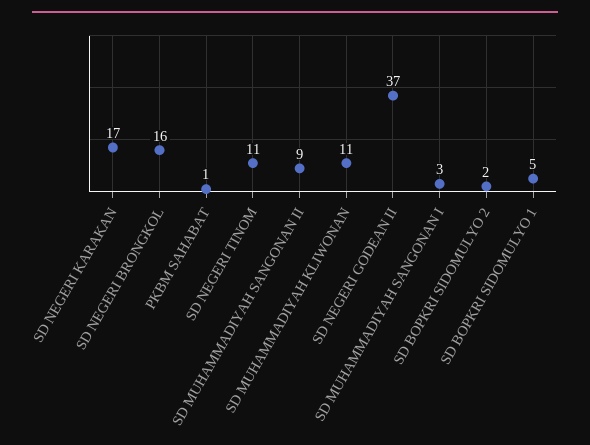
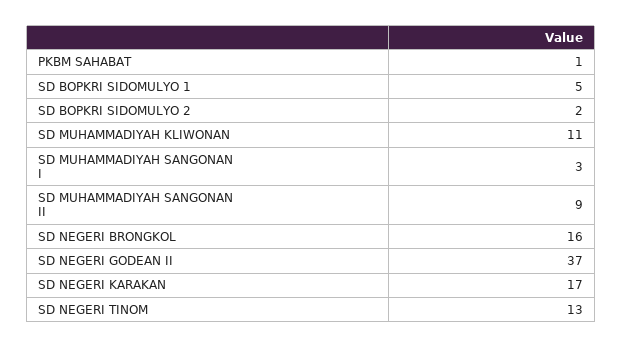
  {
    "SD NEGERI KARAKAN": 17,
    "SD NEGERI BRONGKOL": 16,
    "PKBM SAHABAT": 1,
-   "SD NEGERI TINOM": 11,
+   "SD NEGERI TINOM": 13,
    "SD MUHAMMADIYAH SANGONAN II": 9,
    "SD MUHAMMADIYAH KLIWONAN": 11,
    "SD NEGERI GODEAN II": 37,
    "SD MUHAMMADIYAH SANGONAN I": 3,
    "SD BOPKRI SIDOMULYO 2": 2,
    "SD BOPKRI SIDOMULYO 1": 5
  }

